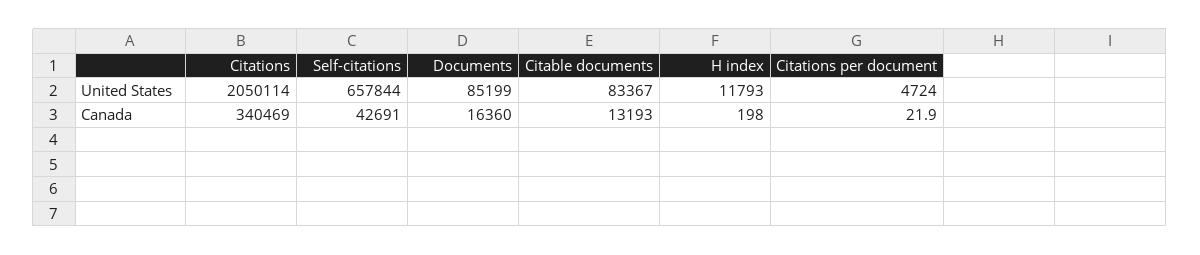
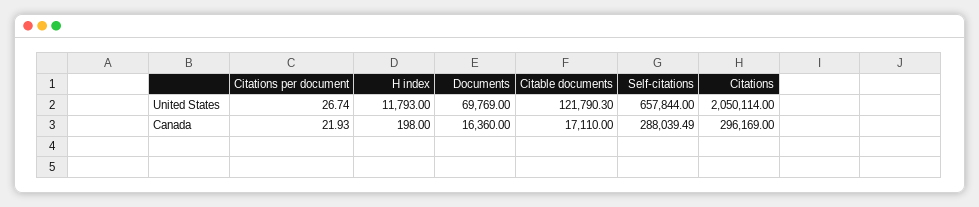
  {
    "Citations": {
      "United States": 2050114,
-     "Canada": 340469
+     "Canada": 296169
    },
    "Self-citations": {
      "United States": 657844,
-     "Canada": 42691
+     "Canada": 288039.49
    },
    "Documents": {
-     "United States": 85199,
+     "United States": 69769,
      "Canada": 16360
    },
    "Citable documents": {
-     "United States": 83367,
+     "United States": 121790.3,
-     "Canada": 13193
+     "Canada": 17110
    },
    "H index": {
      "United States": 11793,
      "Canada": 198
    },
    "Citations per document": {
-     "United States": 4724,
+     "United States": 26.74,
      "Canada": 21.93
    }
  }

